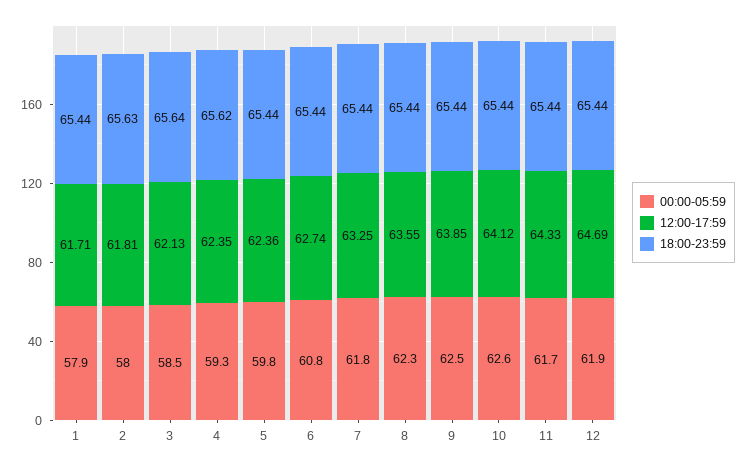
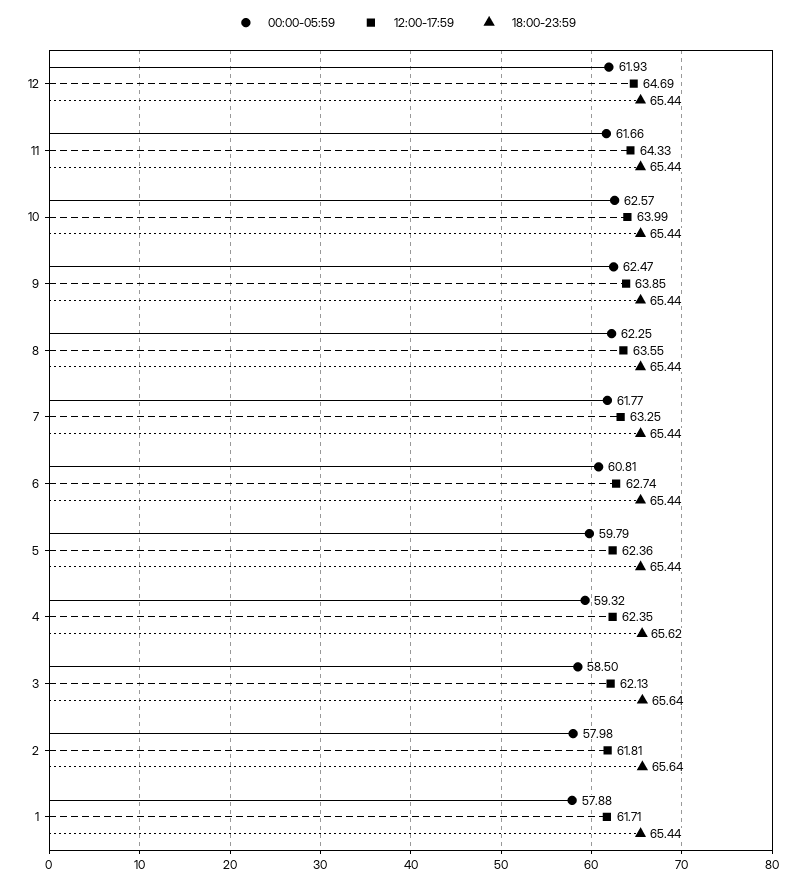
  {
    "00:00-05:59": {
      "1": 57.88,
      "2": 57.98,
      "3": 58.5,
      "4": 59.32,
      "5": 59.79,
      "6": 60.81,
      "7": 61.77,
      "8": 62.25,
      "9": 62.47,
      "10": 62.57,
      "11": 61.66,
      "12": 61.93
    },
    "12:00-17:59": {
      "1": 61.71,
      "2": 61.81,
      "3": 62.13,
      "4": 62.35,
      "5": 62.36,
      "6": 62.74,
      "7": 63.25,
      "8": 63.55,
      "9": 63.85,
-     "10": 64.12,
+     "10": 63.99,
      "11": 64.33,
      "12": 64.69
    },
    "18:00-23:59": {
      "1": 65.44,
-     "2": 65.63,
+     "2": 65.64,
      "3": 65.64,
      "4": 65.62,
      "5": 65.44,
      "6": 65.44,
      "7": 65.44,
      "8": 65.44,
      "9": 65.44,
      "10": 65.44,
      "11": 65.44,
      "12": 65.44
    }
  }

